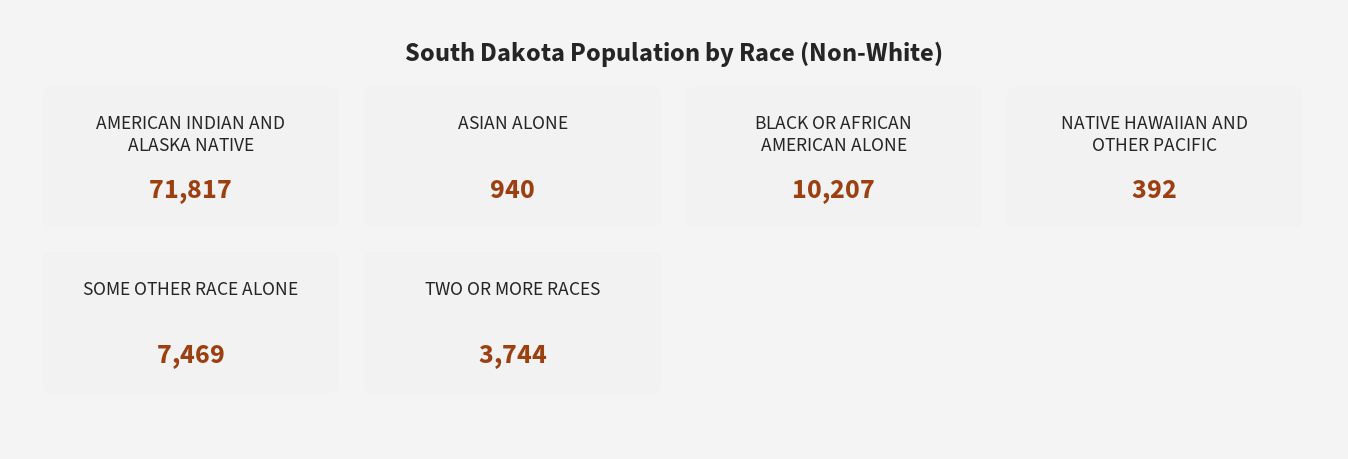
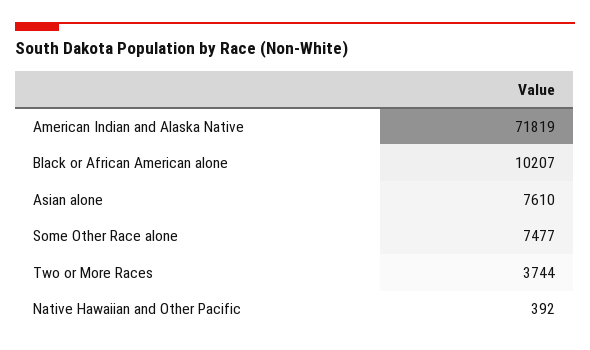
  {
-   "AMERICAN INDIAN AND ALASKA NATIVE": 71817,
+   "AMERICAN INDIAN AND ALASKA NATIVE": 71819,
-   "ASIAN ALONE": 940,
+   "ASIAN ALONE": 7610,
    "BLACK OR AFRICAN AMERICAN ALONE": 10207,
    "NATIVE HAWAIIAN AND OTHER PACIFIC": 392,
-   "SOME OTHER RACE ALONE": 7469,
+   "SOME OTHER RACE ALONE": 7477,
    "TWO OR MORE RACES": 3744
  }

